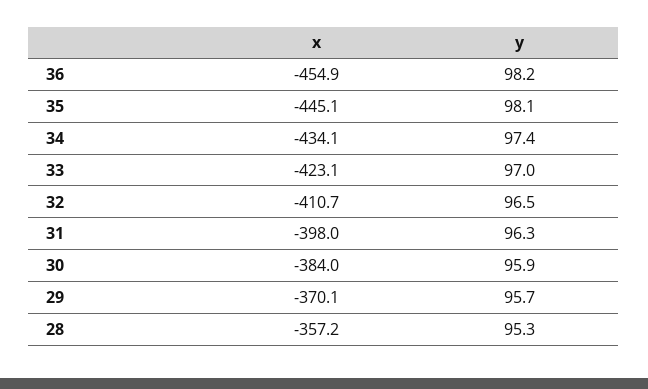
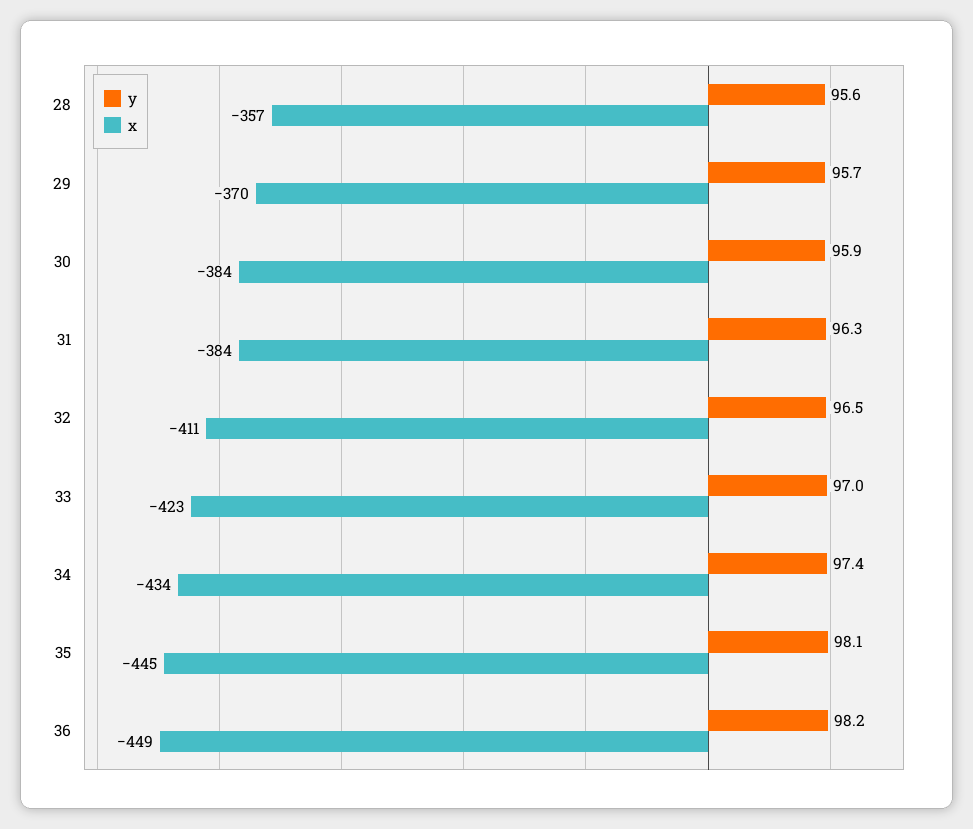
  {
    "x": {
-     "36": -454.9,
+     "36": -449,
      "35": -445.1,
      "34": -434.1,
      "33": -423.1,
      "32": -410.7,
-     "31": -398,
+     "31": -384,
      "30": -384,
      "29": -370.1,
      "28": -357.2
    },
    "y": {
      "36": 98.2,
      "35": 98.1,
      "34": 97.4,
      "33": 97,
      "32": 96.5,
      "31": 96.3,
      "30": 95.9,
      "29": 95.7,
-     "28": 95.3
+     "28": 95.6
    }
  }

